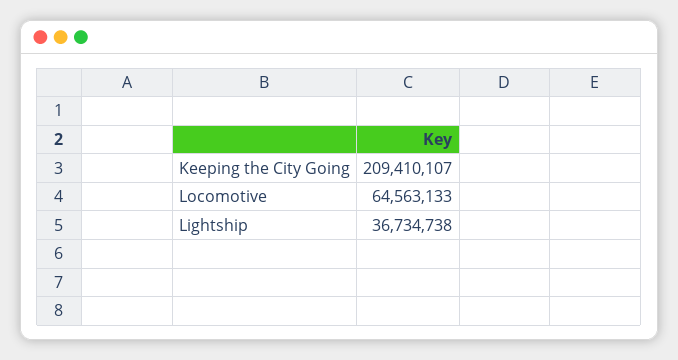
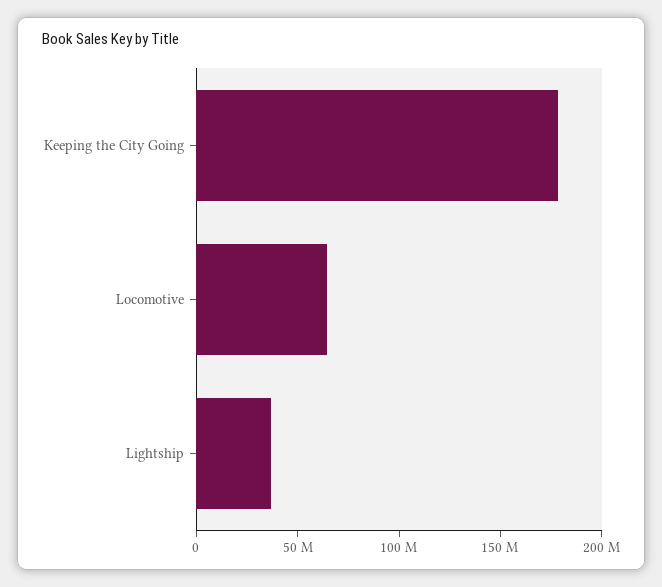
  {
-   "Keeping the City Going": 209410107,
+   "Keeping the City Going": 180000000,
    "Locomotive": 64563133,
    "Lightship": 36734738
  }

